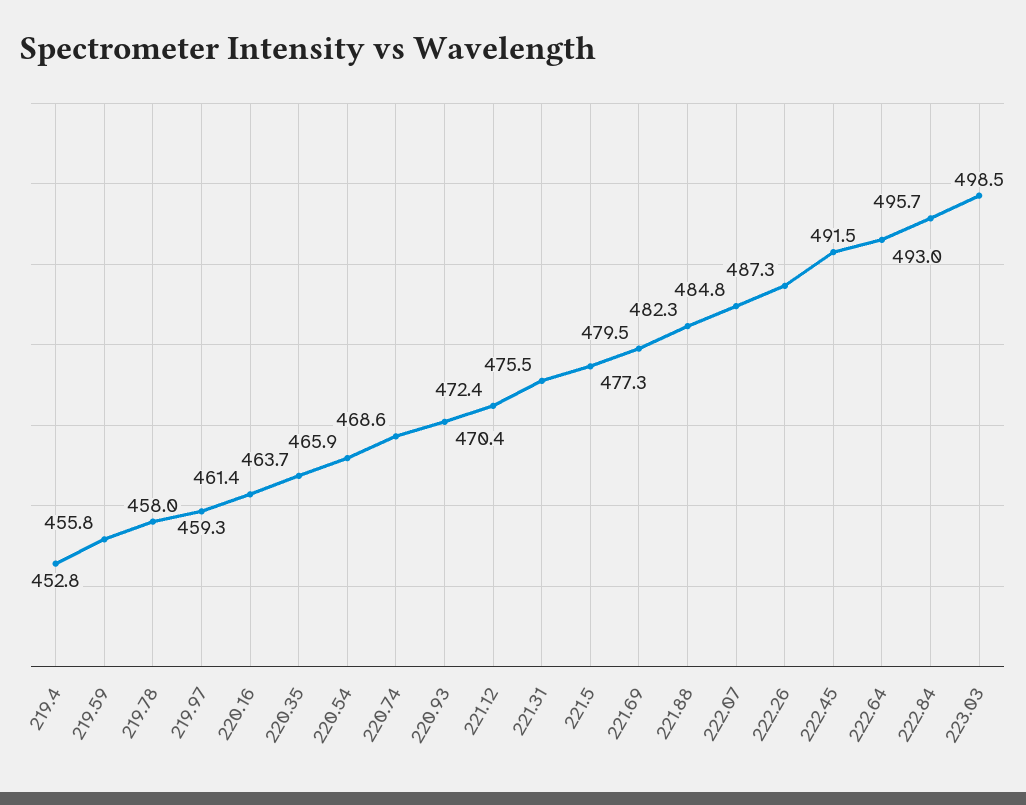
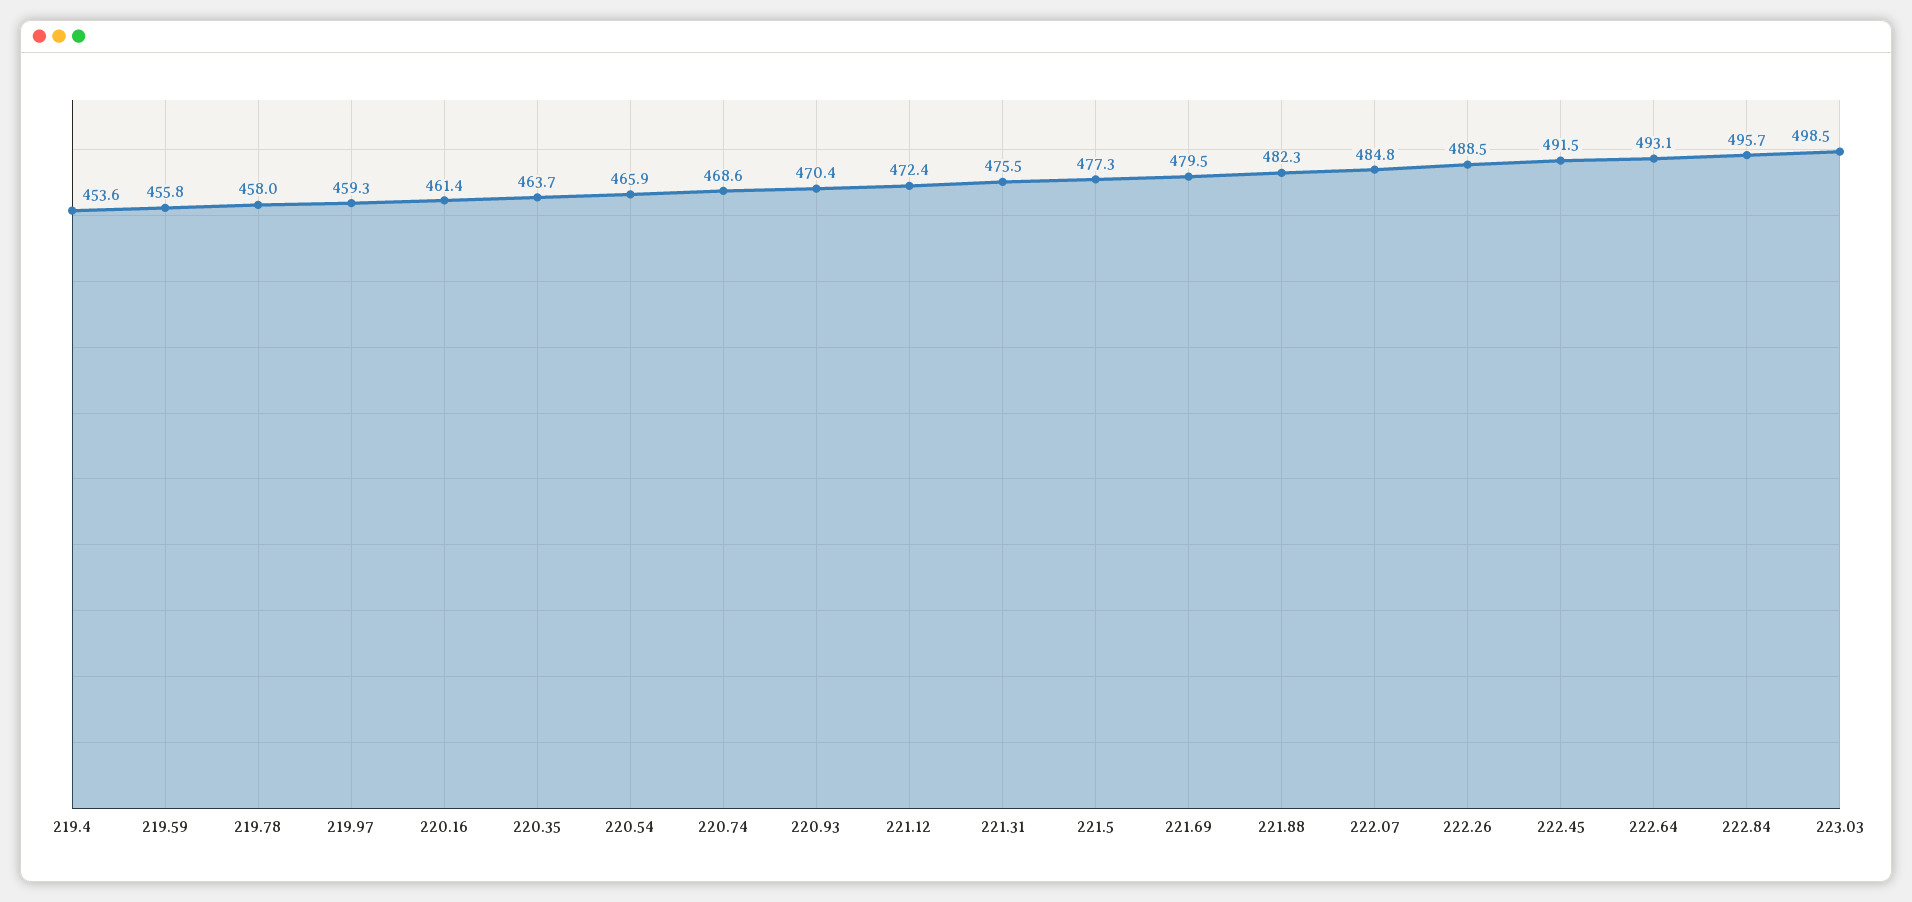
  {
-   "219.4": 452.8,
+   "219.4": 453.6,
    "219.59": 455.8,
    "219.78": 458,
    "219.97": 459.3,
    "220.16": 461.4,
    "220.35": 463.7,
    "220.54": 465.9,
    "220.74": 468.6,
    "220.93": 470.4,
    "221.12": 472.4,
    "221.31": 475.5,
    "221.5": 477.3,
    "221.69": 479.5,
    "221.88": 482.3,
    "222.07": 484.8,
-   "222.26": 487.3,
+   "222.26": 488.5,
    "222.45": 491.5,
-   "222.64": 493,
+   "222.64": 493.1,
    "222.84": 495.7,
    "223.03": 498.5
  }

